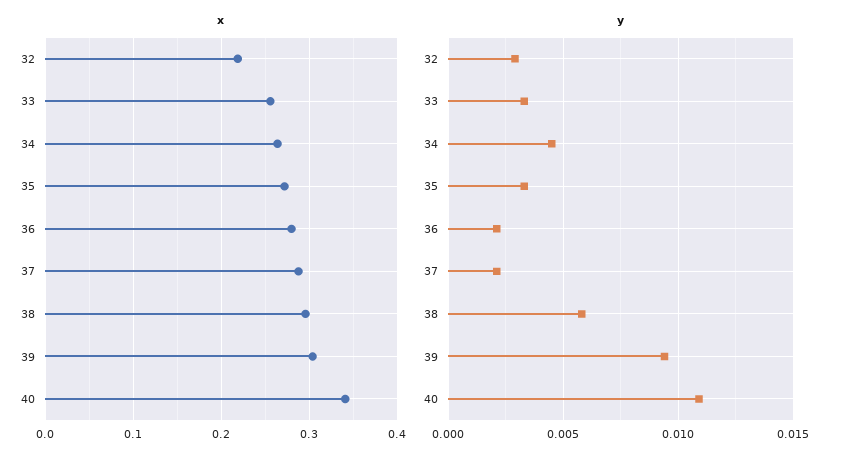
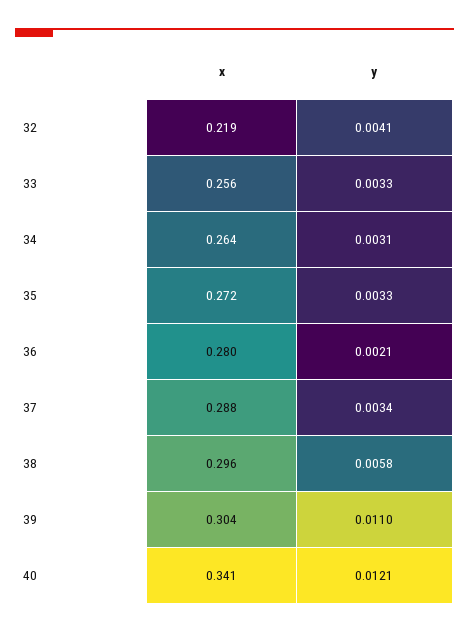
  {
    "x": {
      "32": 0.219,
      "33": 0.256,
      "34": 0.264,
      "35": 0.272,
      "36": 0.28,
      "37": 0.288,
      "38": 0.296,
      "39": 0.304,
      "40": 0.341
    },
    "y": {
-     "32": 0.003,
+     "32": 0.0041,
      "33": 0.0033,
-     "34": 0.0045,
+     "34": 0.0031,
      "35": 0.0033,
      "36": 0.0021,
-     "37": 0.002,
+     "37": 0.0034,
      "38": 0.0058,
-     "39": 0.0095,
+     "39": 0.011,
-     "40": 0.011
+     "40": 0.0121
    }
  }

